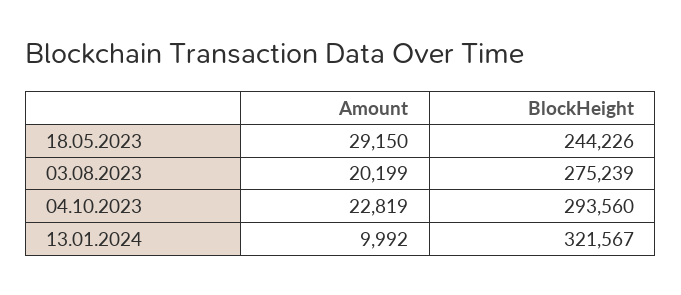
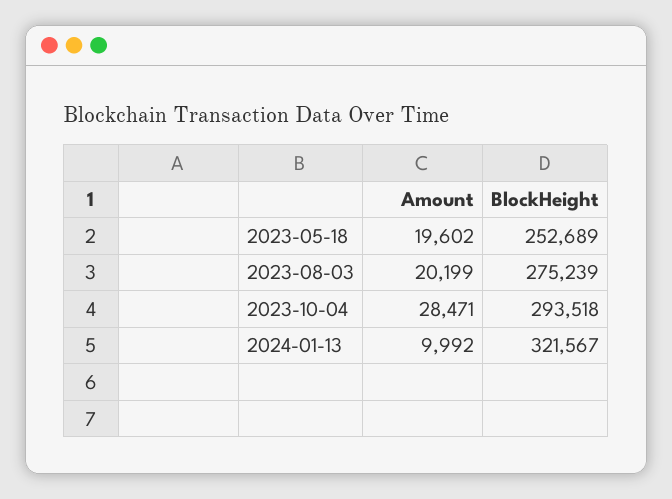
  {
    "Amount": {
-     "18.05.2023": 29150,
+     "18.05.2023": 19602,
      "03.08.2023": 20199,
-     "04.10.2023": 22819,
+     "04.10.2023": 28471,
      "13.01.2024": 9992
    },
    "BlockHeight": {
-     "18.05.2023": 244226,
+     "18.05.2023": 252689,
      "03.08.2023": 275239,
-     "04.10.2023": 293560,
+     "04.10.2023": 293518,
      "13.01.2024": 321567
    }
  }

